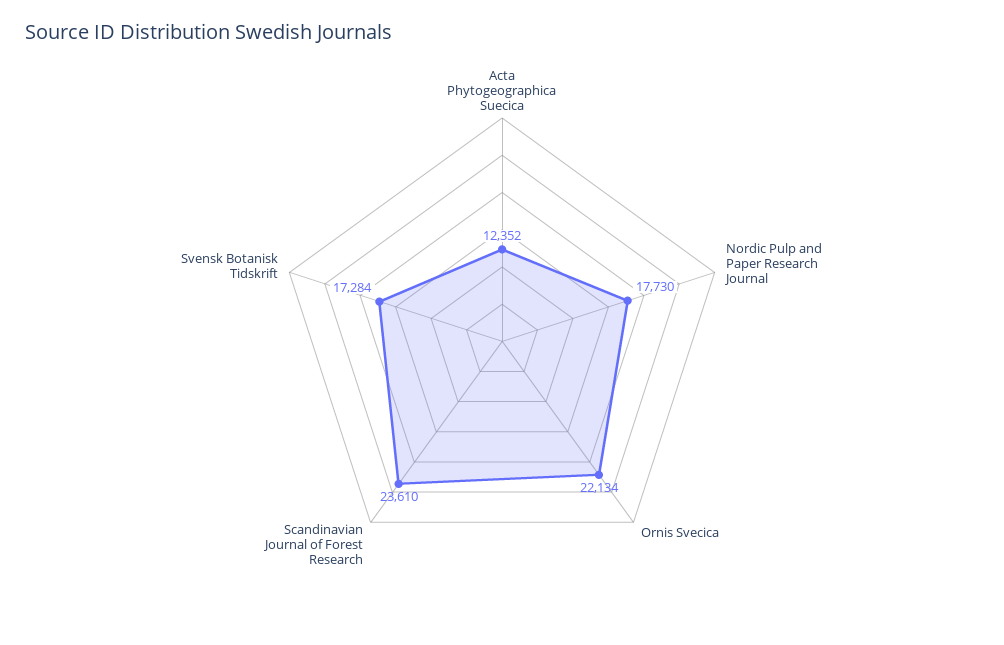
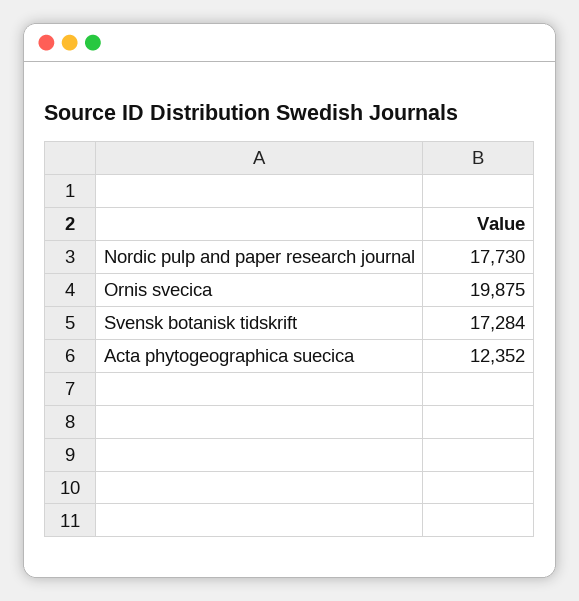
  {
    "Acta Phytogeographica Suecica": 12352,
    "Nordic Pulp and Paper Research Journal": 17730,
-   "Ornis Svecica": 22134,
+   "Ornis Svecica": 19875,
-   "Scandinavian Journal of Forest Research": 23610,
    "Svensk Botanisk Tidskrift": 17284
  }

